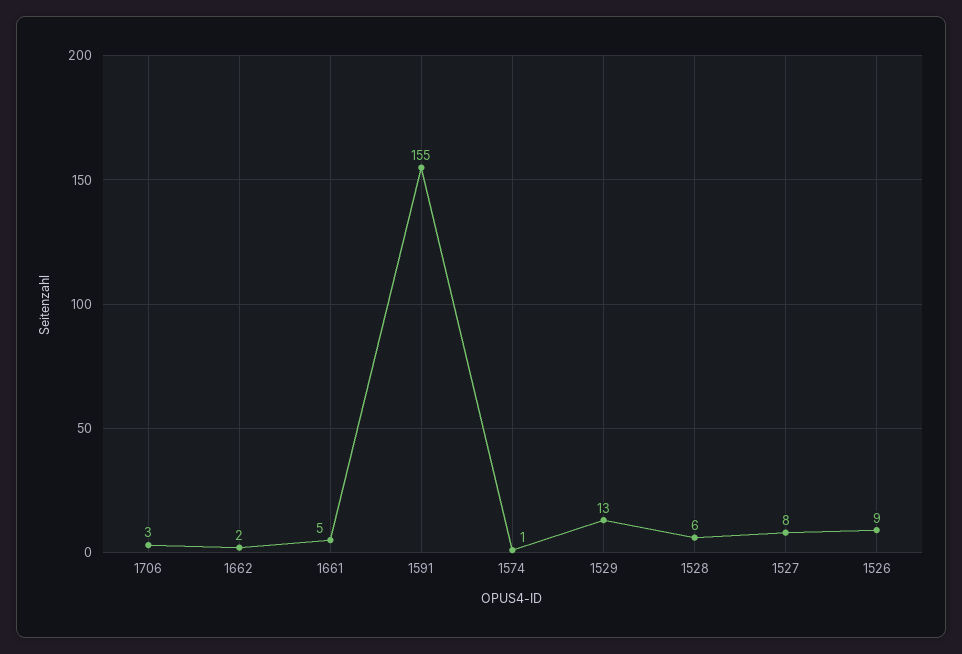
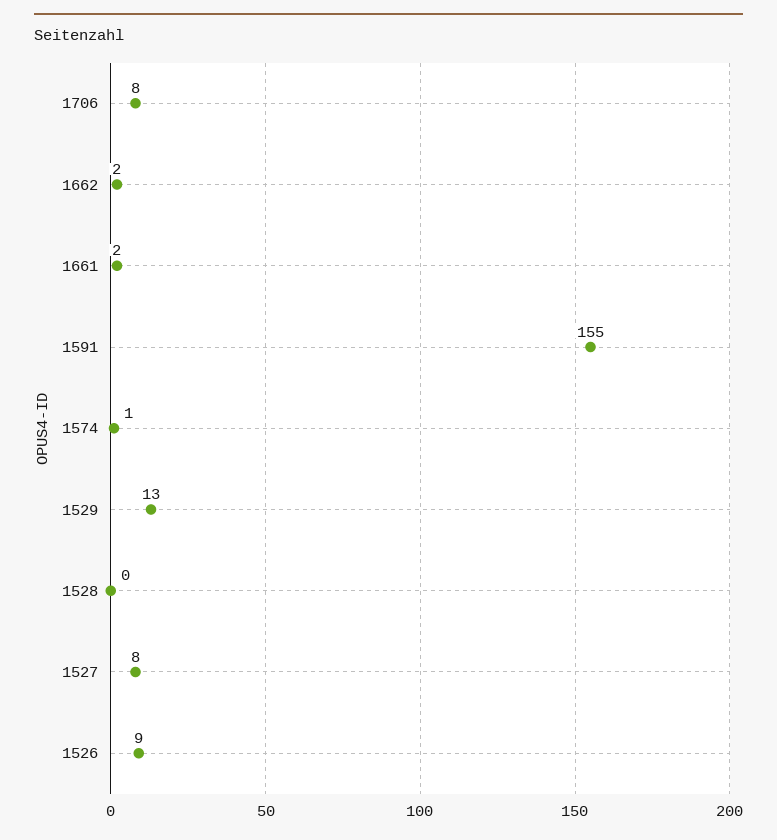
  {
-   "1706": 3,
+   "1706": 8,
    "1662": 2,
-   "1661": 5,
+   "1661": 2,
    "1591": 155,
    "1574": 1,
    "1529": 13,
-   "1528": 6,
+   "1528": 0,
    "1527": 8,
    "1526": 9
  }

